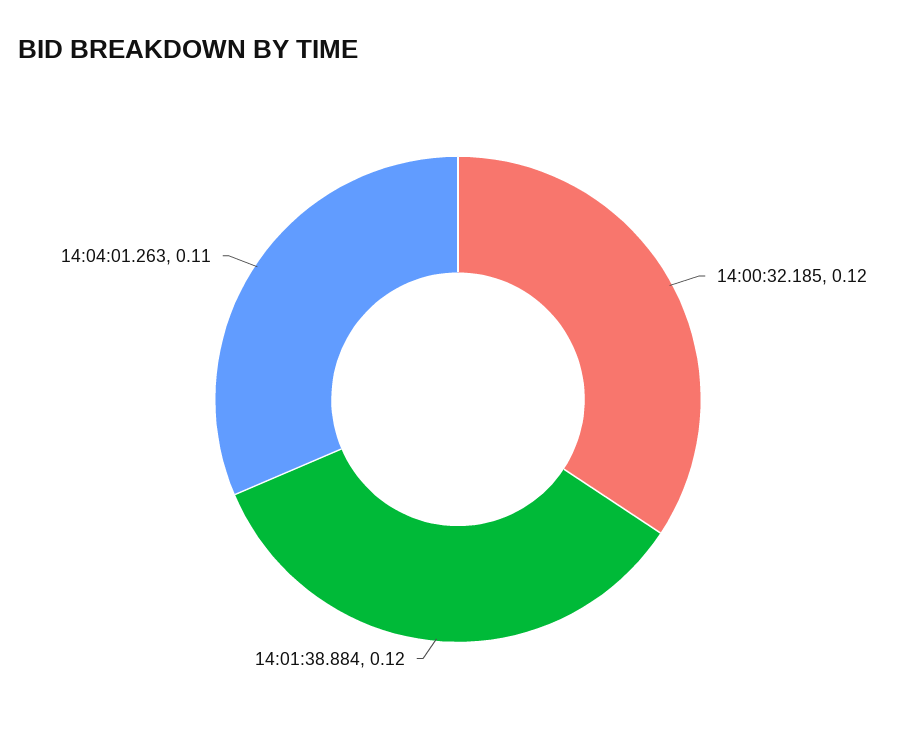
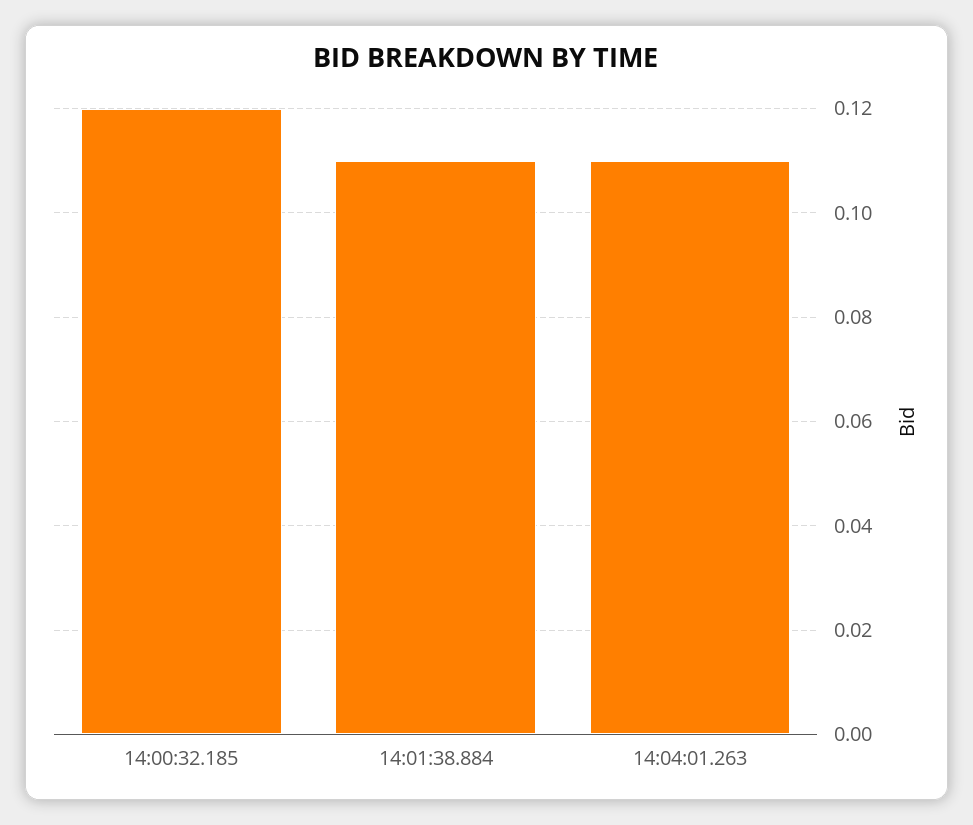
  {
    "14:00:32.185": 0.12,
-   "14:01:38.884": 0.12,
+   "14:01:38.884": 0.11,
    "14:04:01.263": 0.11
  }

